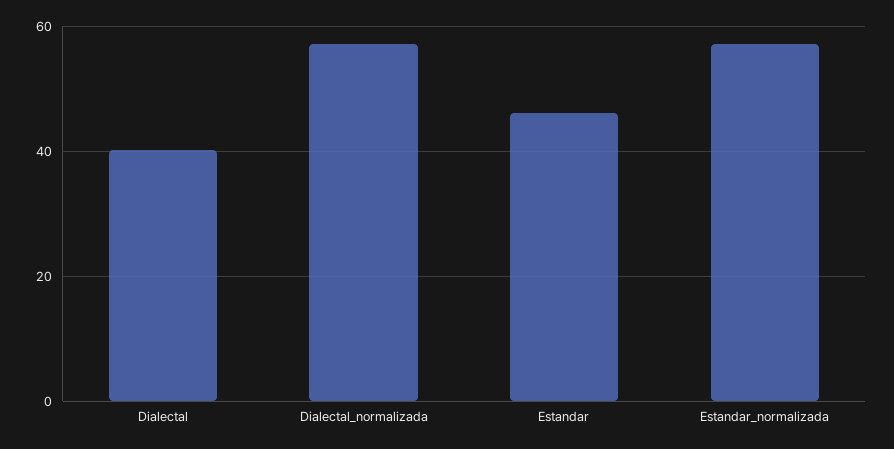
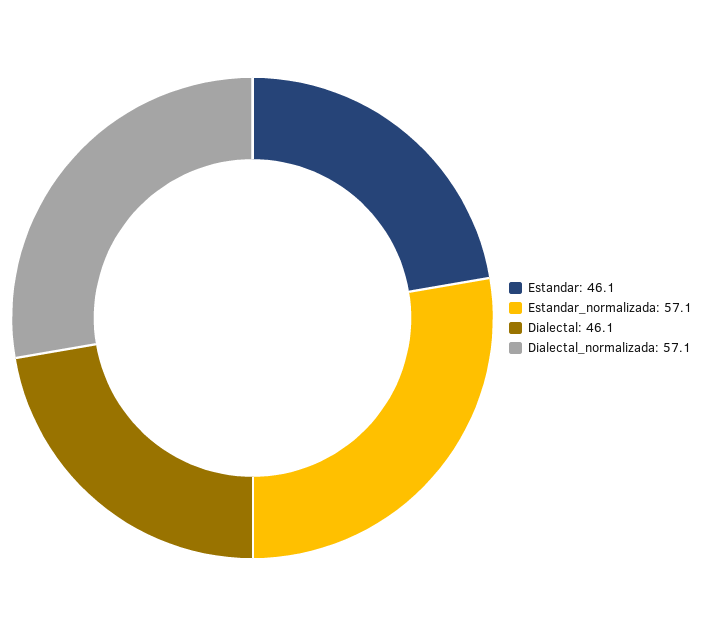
  {
-   "Dialectal": 40,
+   "Dialectal": 46.1,
    "Dialectal_normalizada": 57.1,
    "Estandar": 46.1,
    "Estandar_normalizada": 57.1
  }

